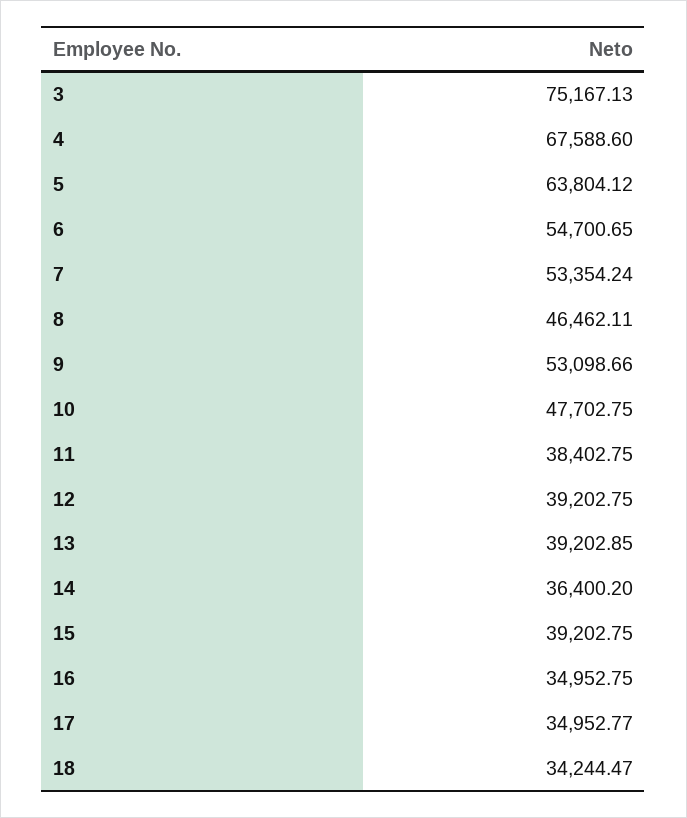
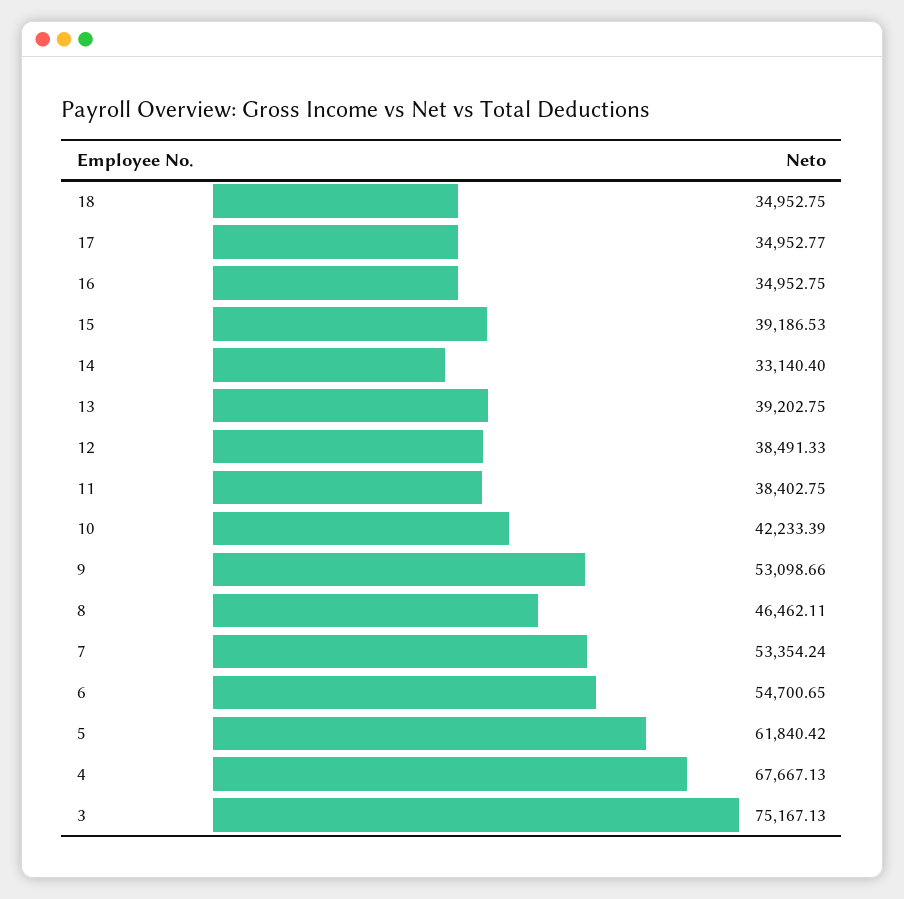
  {
    "3": 75167.13,
-   "4": 67588.6,
+   "4": 67667.13,
-   "5": 63804.12,
+   "5": 61840.42,
    "6": 54700.65,
    "7": 53354.24,
    "8": 46462.11,
    "9": 53098.66,
-   "10": 47702.75,
+   "10": 42233.39,
    "11": 38402.75,
-   "12": 39202.75,
+   "12": 38491.33,
-   "13": 39202.85,
+   "13": 39202.75,
-   "14": 36400.2,
+   "14": 33140.4,
-   "15": 39202.75,
+   "15": 39186.53,
    "16": 34952.75,
    "17": 34952.77,
-   "18": 34244.47
+   "18": 34952.75
  }

